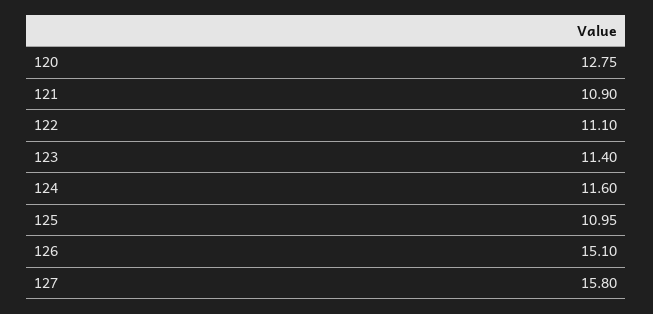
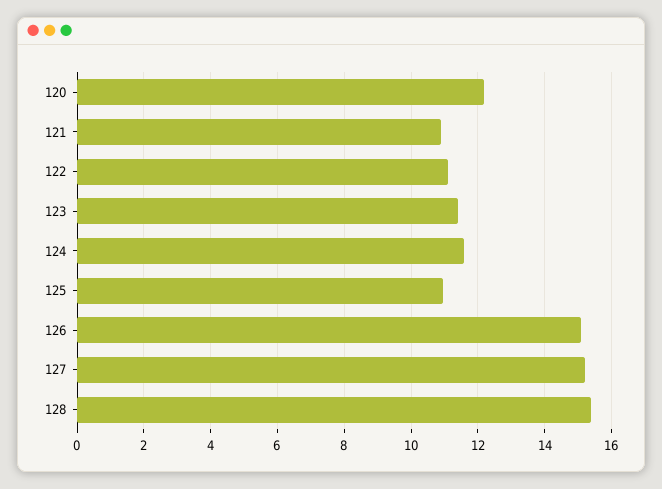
  {
-   "120": 12.75,
+   "120": 12.2,
    "121": 10.9,
    "122": 11.1,
    "123": 11.4,
    "124": 11.6,
    "125": 10.95,
    "126": 15.1,
-   "127": 15.8
+   "127": 15.2,
+   "128": 15.4
  }

